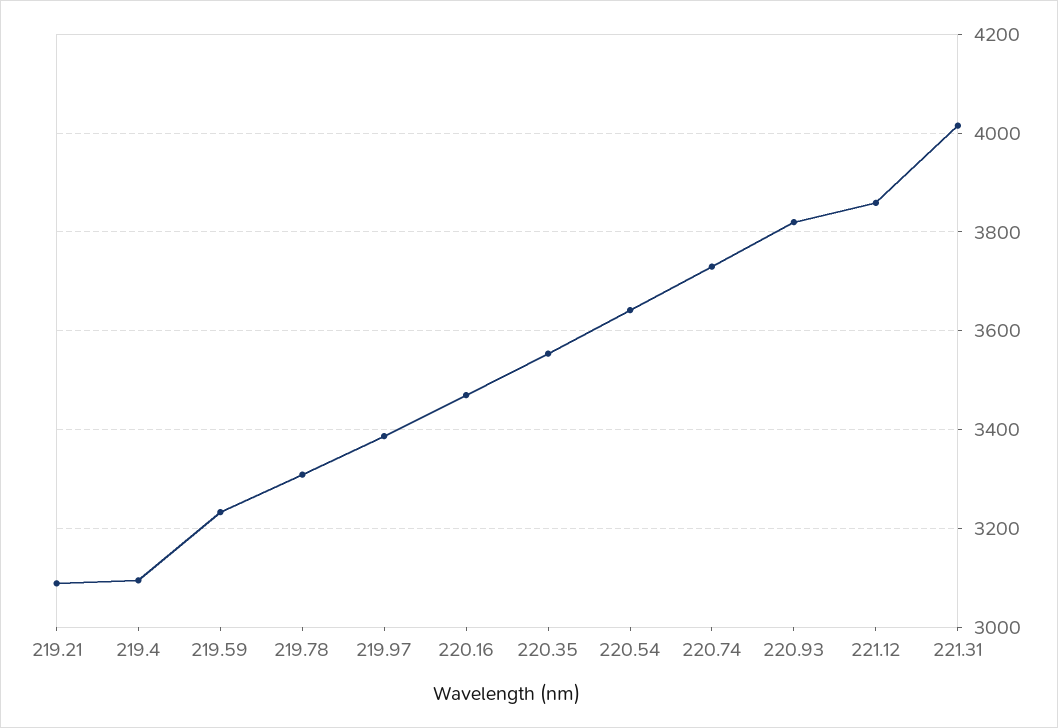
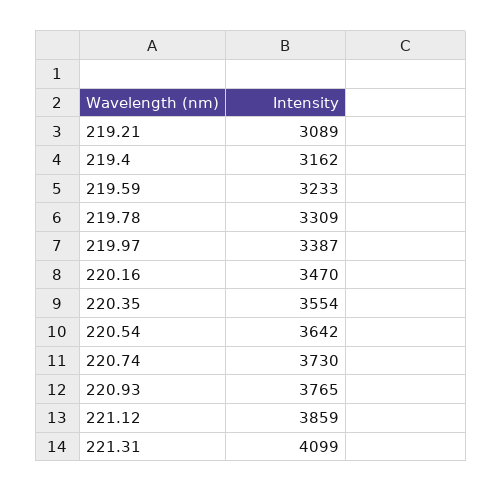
  {
    "219.21": 3089,
-   "219.4": 3100,
+   "219.4": 3162,
    "219.59": 3233,
    "219.78": 3309,
    "219.97": 3387,
    "220.16": 3470,
    "220.35": 3554,
    "220.54": 3642,
    "220.74": 3730,
-   "220.93": 3820,
+   "220.93": 3765,
    "221.12": 3859,
-   "221.31": 4020
+   "221.31": 4099
  }

